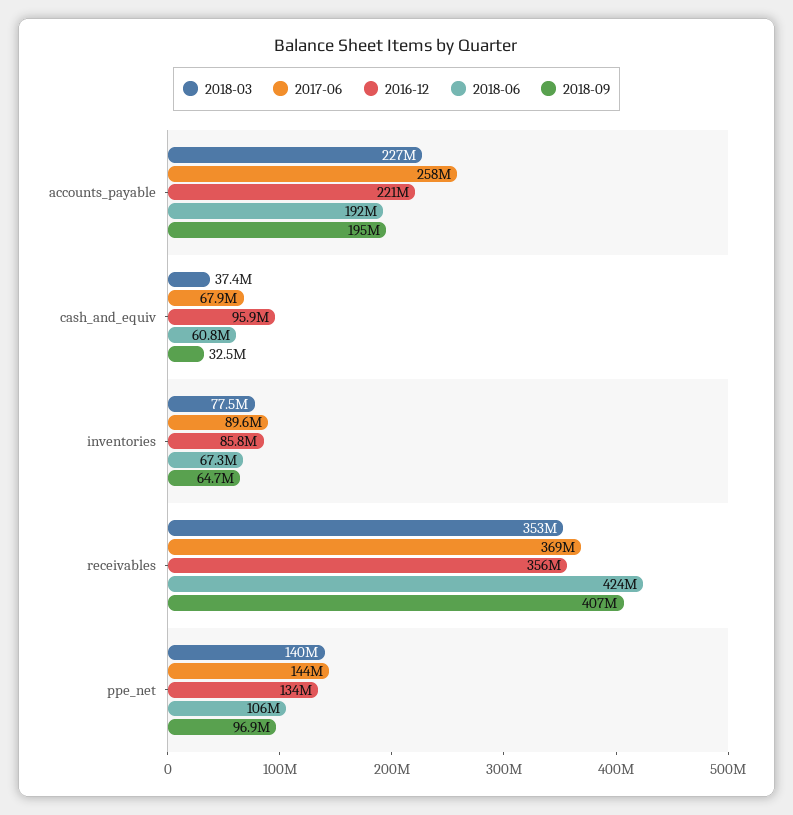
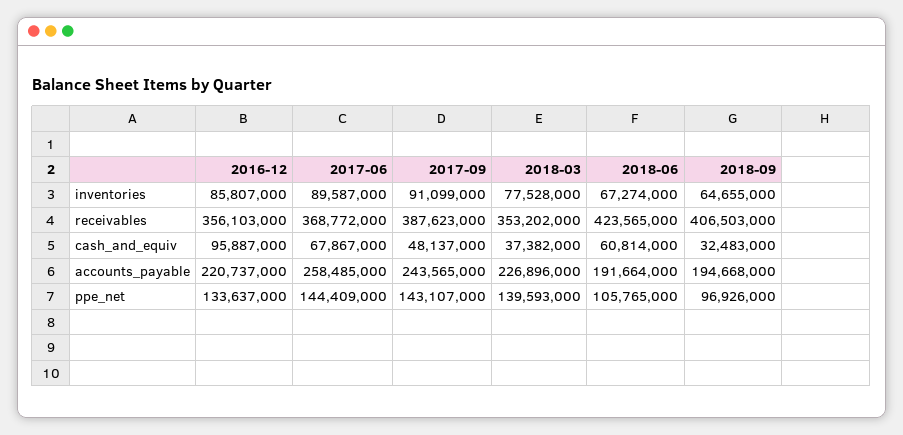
  {
    "2018-03": {
      "accounts_payable": 226896000,
      "cash_and_equiv": 37382000,
      "inventories": 77528000,
      "receivables": 353202000,
      "ppe_net": 139593000
    },
    "2017-06": {
      "accounts_payable": 258485000,
      "cash_and_equiv": 67867000,
      "inventories": 89587000,
      "receivables": 368772000,
      "ppe_net": 144409000
    },
    "2016-12": {
      "accounts_payable": 220737000,
      "cash_and_equiv": 95887000,
      "inventories": 85807000,
      "receivables": 356103000,
      "ppe_net": 133637000
    },
    "2018-06": {
      "accounts_payable": 191664000,
      "cash_and_equiv": 60814000,
      "inventories": 67274000,
      "receivables": 423565000,
      "ppe_net": 105765000
    },
    "2018-09": {
      "accounts_payable": 194668000,
      "cash_and_equiv": 32483000,
      "inventories": 64655000,
      "receivables": 406503000,
      "ppe_net": 96926000
-   }
+   },
+   "2017-09": {
+     "inventories": 91099000,
+     "receivables": 387623000,
+     "cash_and_equiv": 48137000,
+     "accounts_payable": 243565000,
+     "ppe_net": 143107000
+   }
  }

